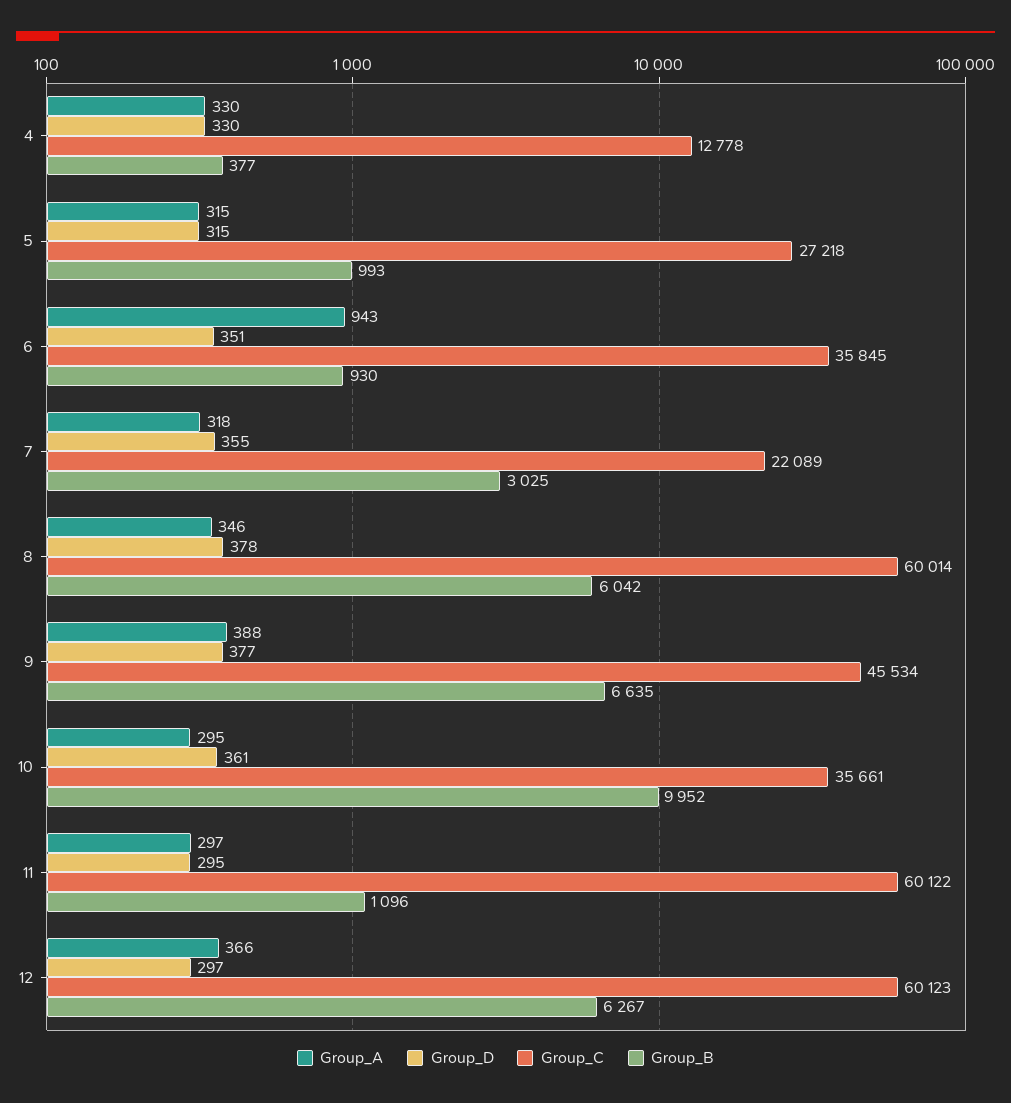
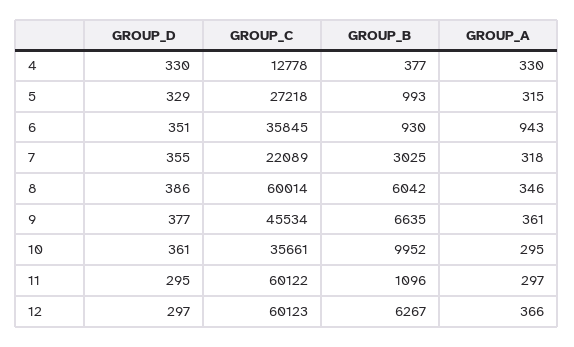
  {
    "Group_A": {
      "4": 330,
      "5": 315,
      "6": 943,
      "7": 318,
      "8": 346,
-     "9": 388,
+     "9": 361,
      "10": 295,
      "11": 297,
      "12": 366
    },
    "Group_D": {
      "4": 330,
-     "5": 315,
+     "5": 329,
      "6": 351,
      "7": 355,
-     "8": 378,
+     "8": 386,
      "9": 377,
      "10": 361,
      "11": 295,
      "12": 297
    },
    "Group_C": {
      "4": 12778,
      "5": 27218,
      "6": 35845,
      "7": 22089,
      "8": 60014,
      "9": 45534,
      "10": 35661,
      "11": 60122,
      "12": 60123
    },
    "Group_B": {
      "4": 377,
      "5": 993,
      "6": 930,
      "7": 3025,
      "8": 6042,
      "9": 6635,
      "10": 9952,
      "11": 1096,
      "12": 6267
    }
  }

